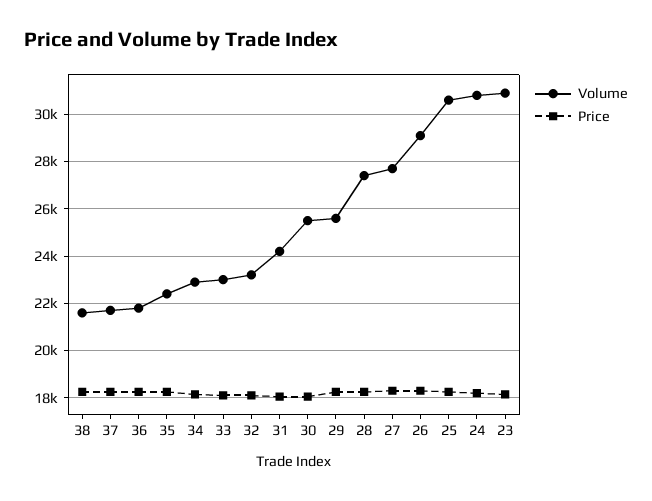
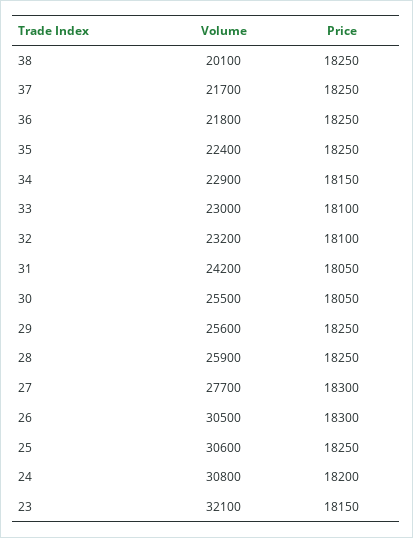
  {
    "Volume": {
-     "38": 21500,
+     "38": 20100,
      "37": 21700,
      "36": 21800,
      "35": 22400,
      "34": 22900,
      "33": 23000,
      "32": 23200,
      "31": 24200,
      "30": 25500,
      "29": 25600,
-     "28": 27500,
+     "28": 25900,
      "27": 27700,
-     "26": 29000,
+     "26": 30500,
      "25": 30600,
      "24": 30800,
-     "23": 31000
+     "23": 32100
    },
    "Price": {
      "38": 18250,
      "37": 18250,
      "36": 18250,
      "35": 18250,
      "34": 18150,
      "33": 18100,
      "32": 18100,
      "31": 18050,
      "30": 18050,
      "29": 18250,
      "28": 18250,
      "27": 18300,
      "26": 18300,
      "25": 18250,
      "24": 18200,
      "23": 18150
    }
  }

